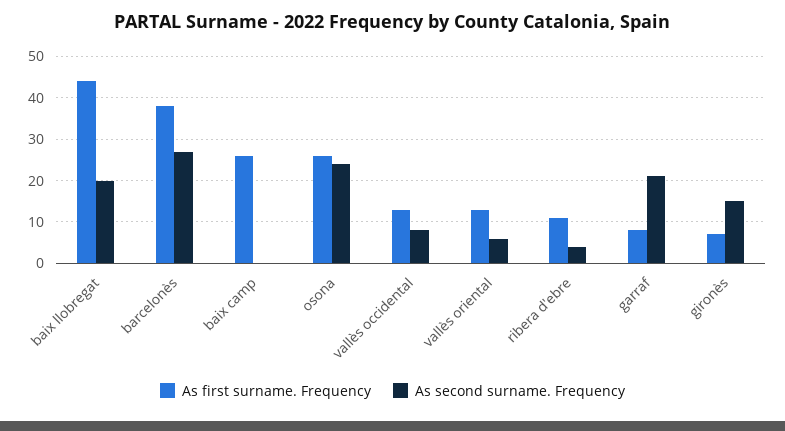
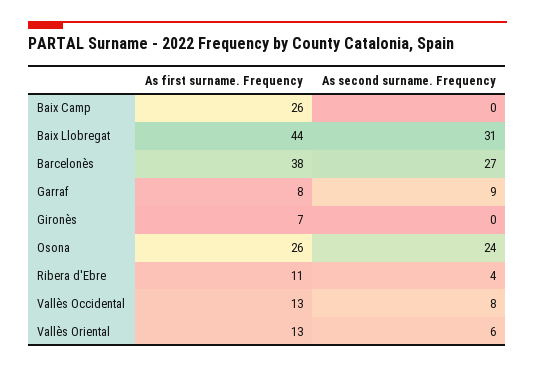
  {
    "As first surname. Frequency": {
      "baix llobregat": 44,
      "barcelonès": 38,
      "baix camp": 26,
      "osona": 26,
      "vallès occidental": 13,
      "vallès oriental": 13,
      "ribera d'ebre": 11,
      "garraf": 8,
      "gironès": 7
    },
    "As second surname. Frequency": {
-     "baix llobregat": 20,
+     "baix llobregat": 31,
      "barcelonès": 27,
      "baix camp": 0,
      "osona": 24,
      "vallès occidental": 8,
      "vallès oriental": 6,
      "ribera d'ebre": 4,
-     "garraf": 20,
+     "garraf": 9,
-     "gironès": 15
+     "gironès": 0
    }
  }

